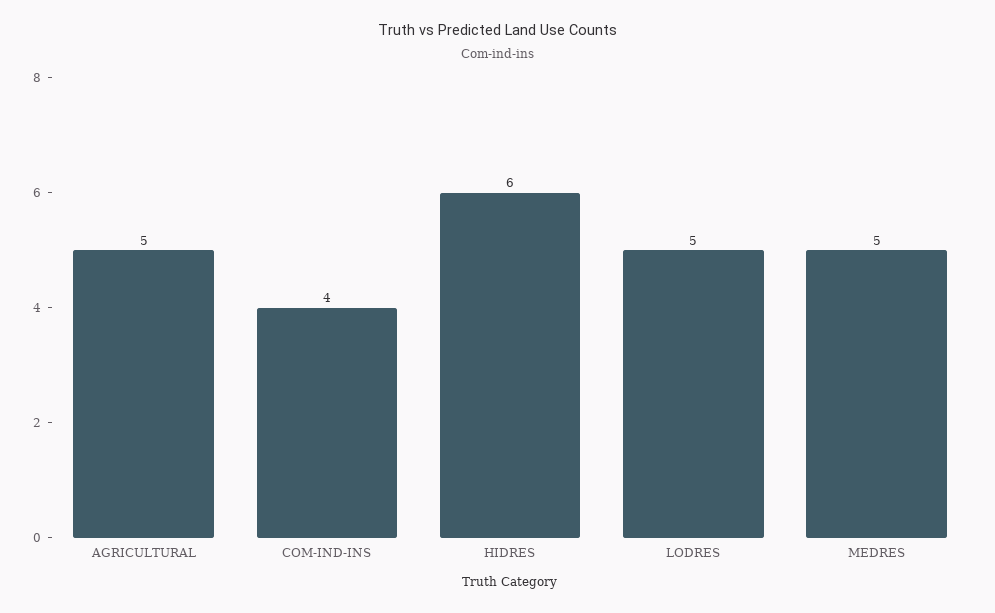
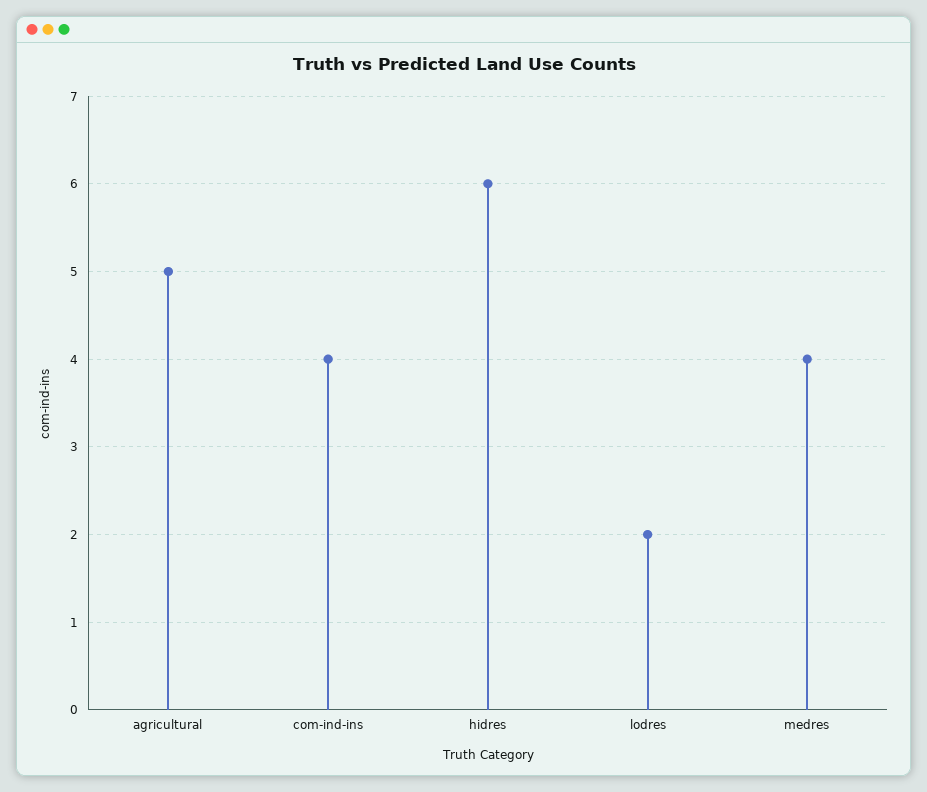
  {
    "AGRICULTURAL": 5,
    "COM-IND-INS": 4,
    "HIDRES": 6,
-   "LODRES": 5,
+   "LODRES": 2,
-   "MEDRES": 5
+   "MEDRES": 4
  }

